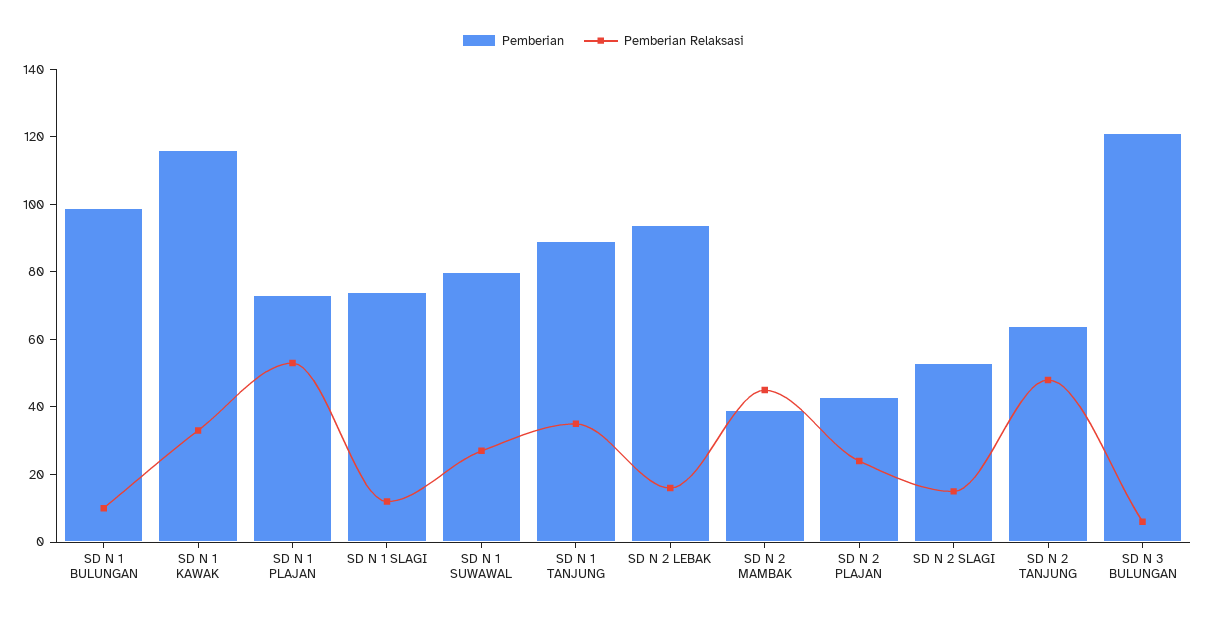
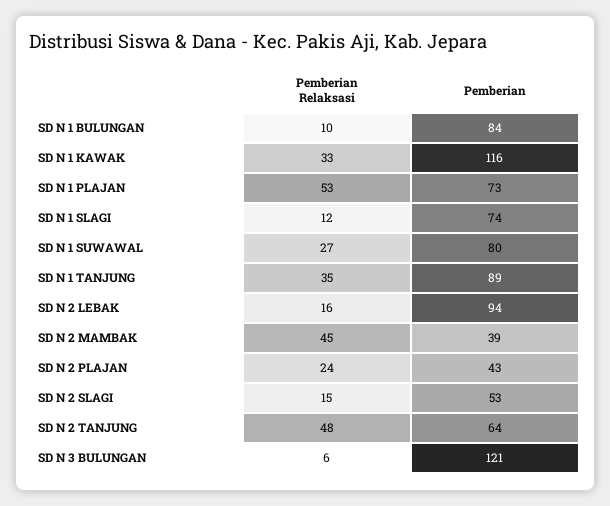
  {
    "Pemberian": {
-     "SD N 1 BULUNGAN": 100,
+     "SD N 1 BULUNGAN": 84,
      "SD N 1 KAWAK": 116,
      "SD N 1 PLAJAN": 73,
      "SD N 1 SLAGI": 74,
      "SD N 1 SUWAWAL": 80,
      "SD N 1 TANJUNG": 89,
      "SD N 2 LEBAK": 94,
      "SD N 2 MAMBAK": 39,
      "SD N 2 PLAJAN": 43,
      "SD N 2 SLAGI": 53,
      "SD N 2 TANJUNG": 64,
      "SD N 3 BULUNGAN": 121
    },
    "Pemberian Relaksasi": {
      "SD N 1 BULUNGAN": 10,
      "SD N 1 KAWAK": 33,
      "SD N 1 PLAJAN": 53,
      "SD N 1 SLAGI": 12,
      "SD N 1 SUWAWAL": 27,
      "SD N 1 TANJUNG": 35,
      "SD N 2 LEBAK": 16,
      "SD N 2 MAMBAK": 45,
      "SD N 2 PLAJAN": 24,
      "SD N 2 SLAGI": 15,
      "SD N 2 TANJUNG": 48,
      "SD N 3 BULUNGAN": 6
    }
  }

